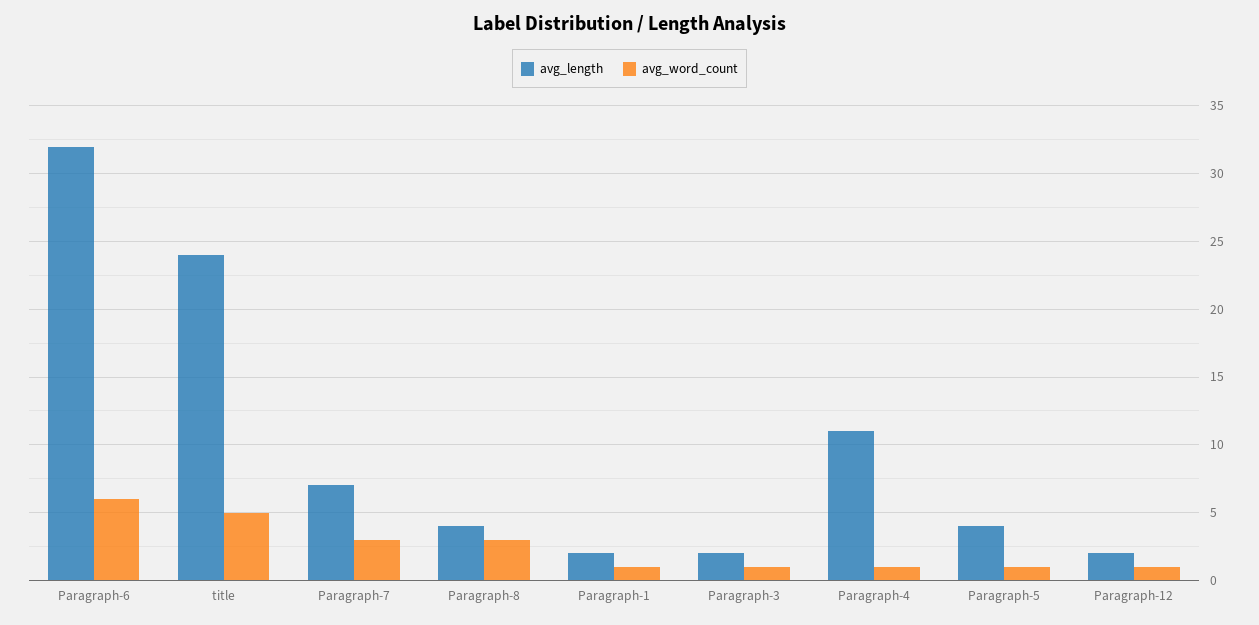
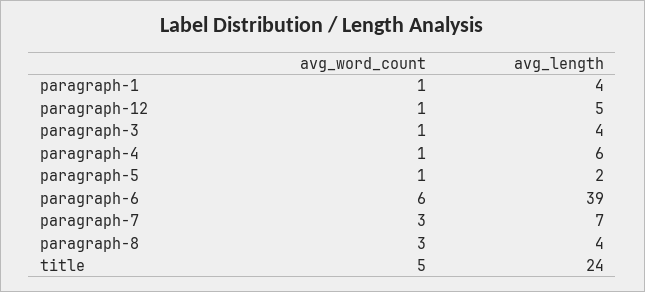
  {
    "avg_length": {
-     "Paragraph-6": 32,
+     "Paragraph-6": 39,
      "title": 24,
      "Paragraph-7": 7,
      "Paragraph-8": 4,
-     "Paragraph-1": 2,
+     "Paragraph-1": 4,
-     "Paragraph-3": 2,
+     "Paragraph-3": 4,
-     "Paragraph-4": 11,
+     "Paragraph-4": 6,
-     "Paragraph-5": 4,
+     "Paragraph-5": 2,
-     "Paragraph-12": 2
+     "Paragraph-12": 5
    },
    "avg_word_count": {
      "Paragraph-6": 6,
      "title": 5,
      "Paragraph-7": 3,
      "Paragraph-8": 3,
      "Paragraph-1": 1,
      "Paragraph-3": 1,
      "Paragraph-4": 1,
      "Paragraph-5": 1,
      "Paragraph-12": 1
    }
  }

